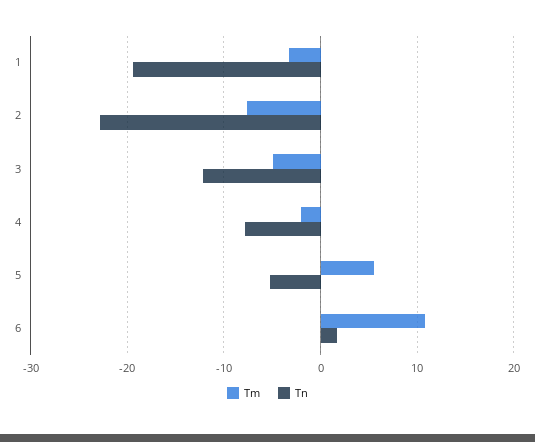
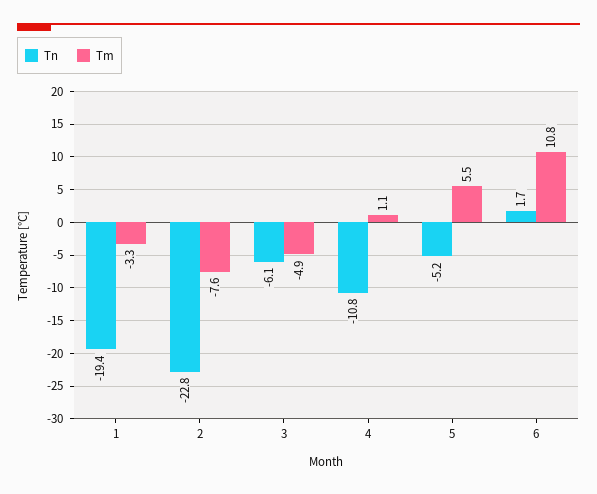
  {
    "Tm": {
      "1": -3.3,
      "2": -7.6,
      "3": -4.9,
-     "4": -2,
+     "4": 1.1,
      "5": 5.5,
      "6": 10.8
    },
    "Tn": {
      "1": -19.4,
      "2": -22.8,
-     "3": -12,
+     "3": -6.1,
-     "4": -8,
+     "4": -10.8,
      "5": -5.2,
      "6": 1.7
    }
  }

